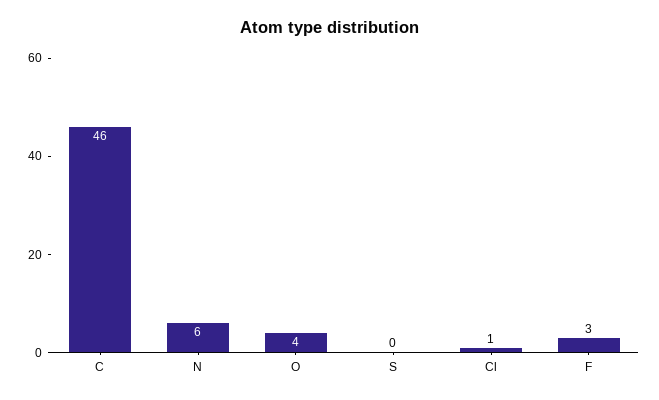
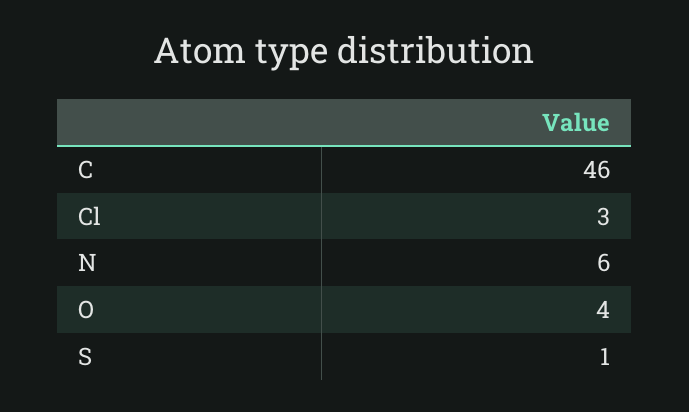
  {
    "C": 46,
    "N": 6,
    "O": 4,
-   "S": 0,
+   "S": 1,
-   "Cl": 1,
+   "Cl": 3
-   "F": 3
  }

